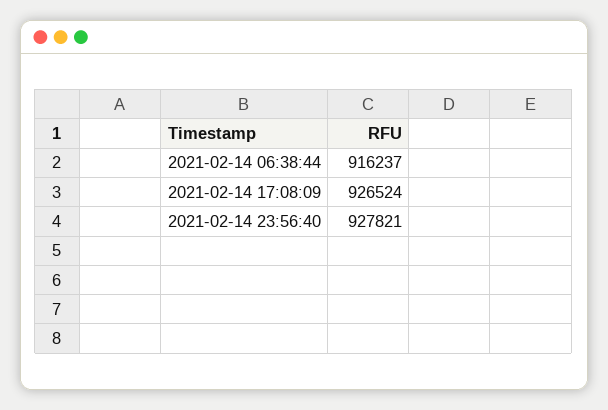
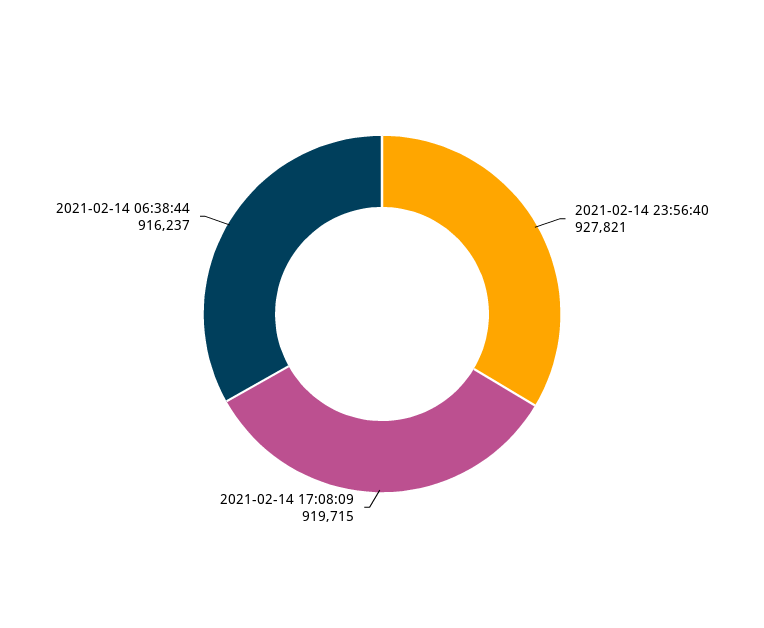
  {
    "2021-02-14 06:38:44": 916237,
-   "2021-02-14 17:08:09": 926524,
+   "2021-02-14 17:08:09": 919715,
    "2021-02-14 23:56:40": 927821
  }

